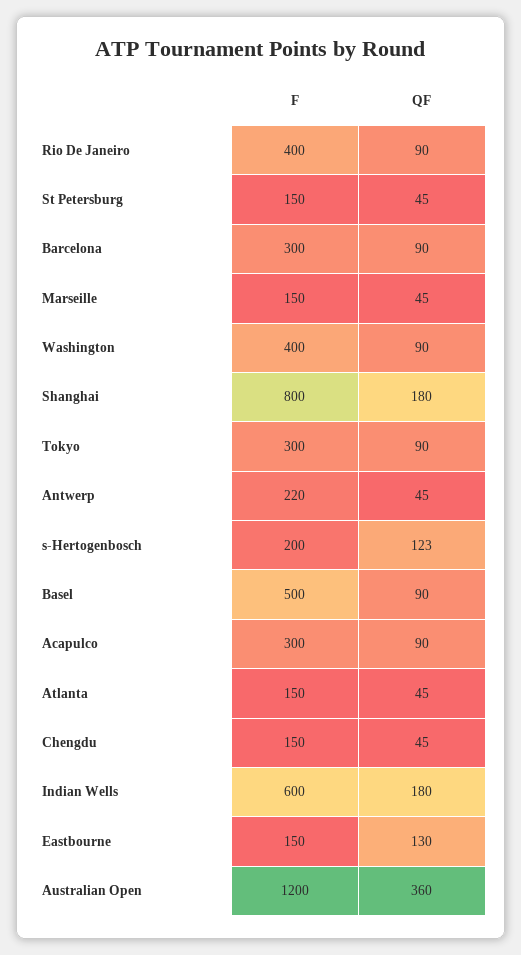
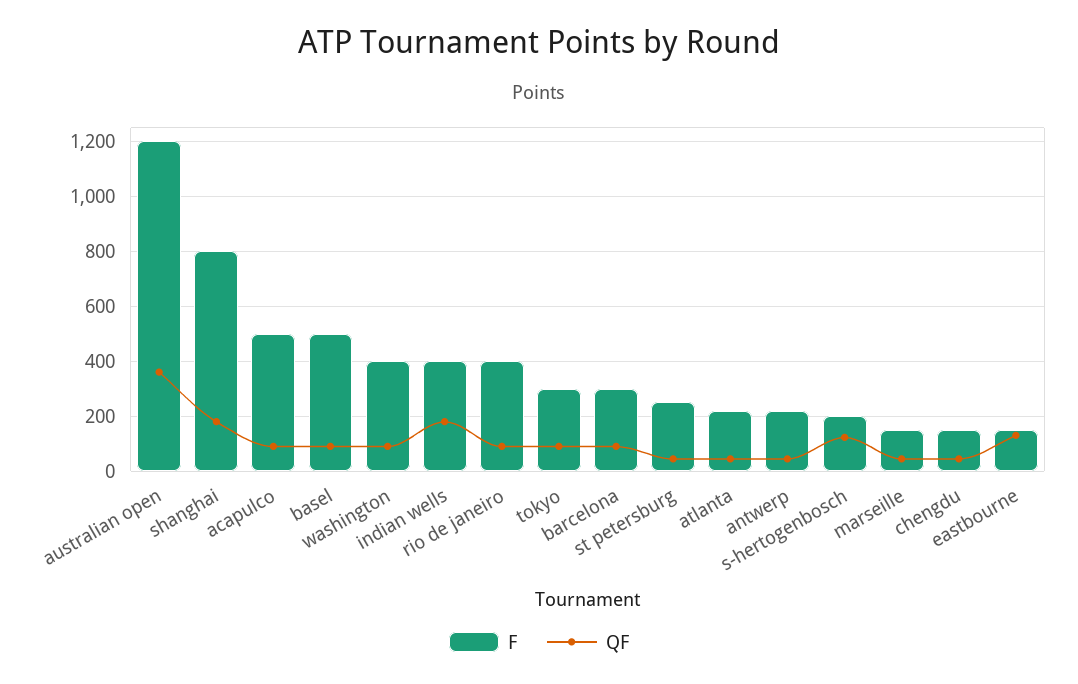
  {
    "F": {
      "Rio De Janeiro": 400,
-     "St Petersburg": 150,
+     "St Petersburg": 250,
      "Barcelona": 300,
      "Marseille": 150,
      "Washington": 400,
      "Shanghai": 800,
      "Tokyo": 300,
      "Antwerp": 220,
      "s-Hertogenbosch": 200,
      "Basel": 500,
-     "Acapulco": 300,
+     "Acapulco": 500,
-     "Atlanta": 150,
+     "Atlanta": 225,
      "Chengdu": 150,
-     "Indian Wells": 600,
+     "Indian Wells": 400,
      "Eastbourne": 150,
      "Australian Open": 1200
    },
    "QF": {
      "Rio De Janeiro": 90,
      "St Petersburg": 45,
      "Barcelona": 90,
      "Marseille": 45,
      "Washington": 90,
      "Shanghai": 180,
      "Tokyo": 90,
      "Antwerp": 45,
      "s-Hertogenbosch": 123,
      "Basel": 90,
      "Acapulco": 90,
      "Atlanta": 45,
      "Chengdu": 45,
      "Indian Wells": 180,
      "Eastbourne": 130,
      "Australian Open": 360
    }
  }

